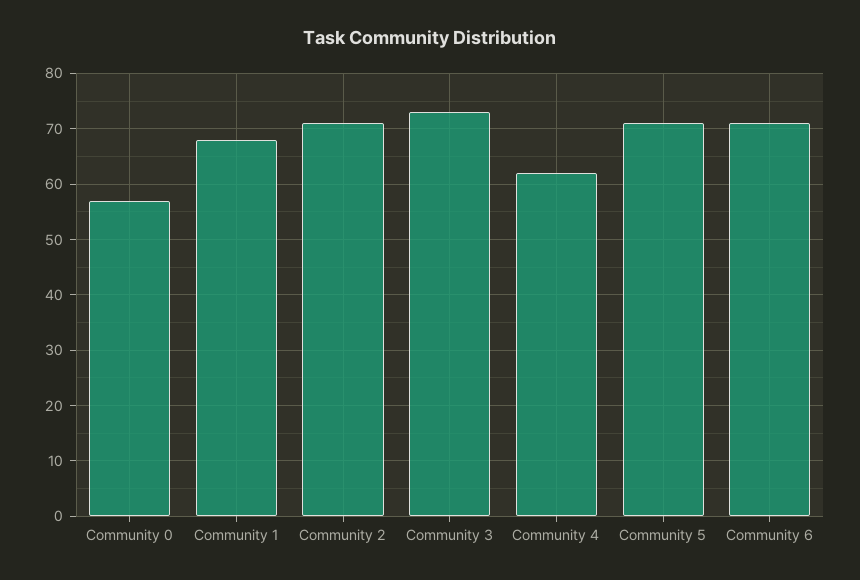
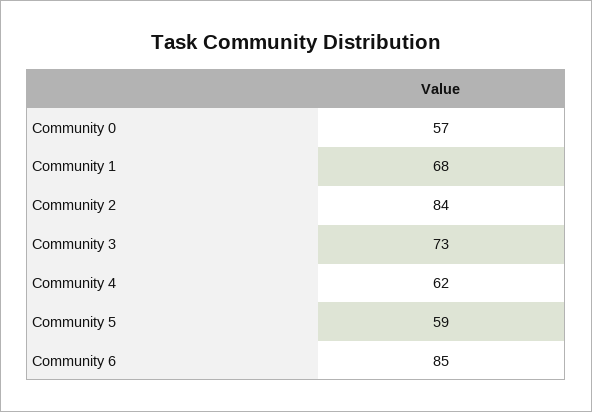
  {
    "Community 0": 57,
    "Community 1": 68,
-   "Community 2": 70,
+   "Community 2": 84,
    "Community 3": 73,
    "Community 4": 62,
-   "Community 5": 70,
+   "Community 5": 59,
-   "Community 6": 70
+   "Community 6": 85
  }

